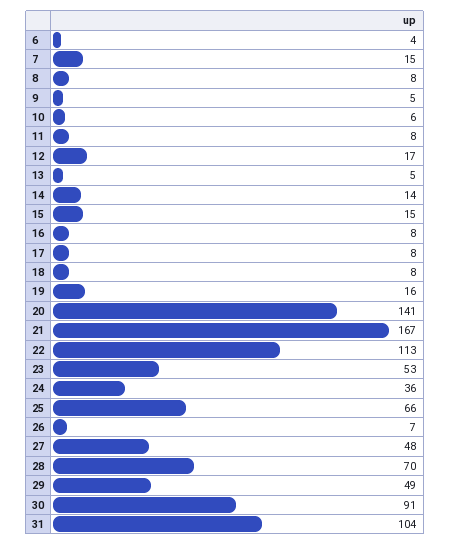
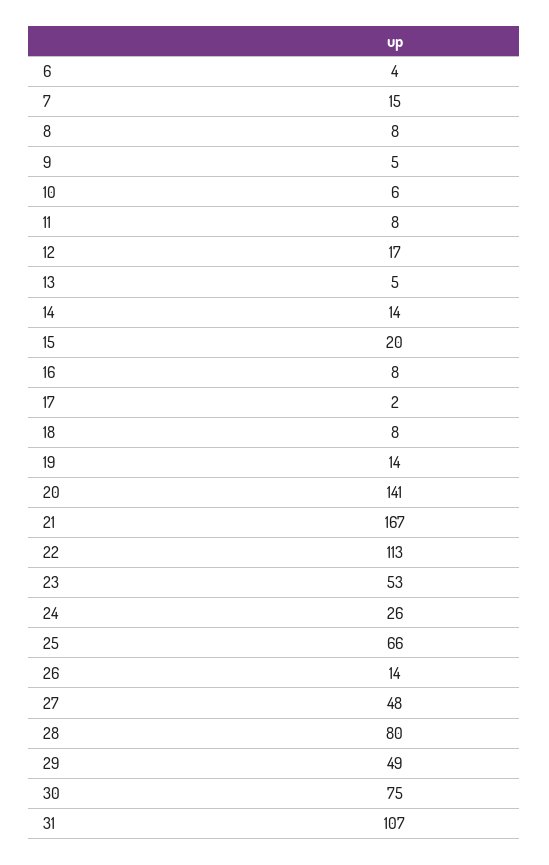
  {
    "6": 4,
    "7": 15,
    "8": 8,
    "9": 5,
    "10": 6,
    "11": 8,
    "12": 17,
    "13": 5,
    "14": 14,
-   "15": 15,
+   "15": 20,
    "16": 8,
-   "17": 8,
+   "17": 2,
    "18": 8,
-   "19": 16,
+   "19": 14,
    "20": 141,
    "21": 167,
    "22": 113,
    "23": 53,
-   "24": 36,
+   "24": 26,
    "25": 66,
-   "26": 7,
+   "26": 14,
    "27": 48,
-   "28": 70,
+   "28": 80,
    "29": 49,
-   "30": 91,
+   "30": 75,
-   "31": 104
+   "31": 107
  }

